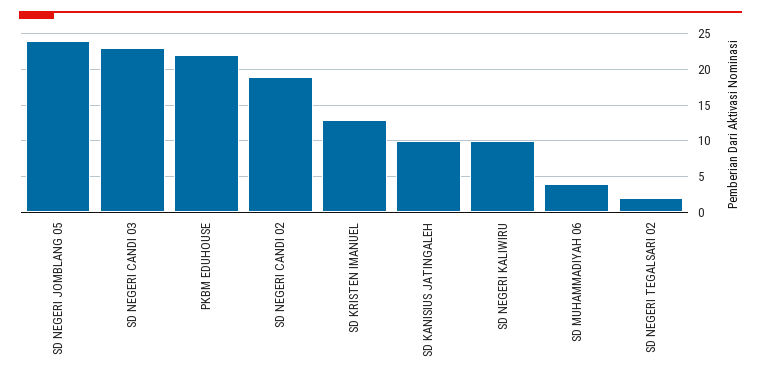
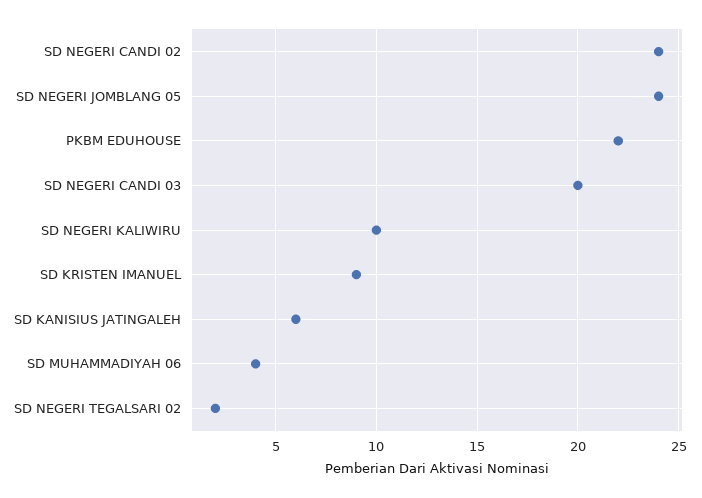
  {
    "SD NEGERI JOMBLANG 05": 24,
-   "SD NEGERI CANDI 03": 23,
+   "SD NEGERI CANDI 03": 20,
    "PKBM EDUHOUSE": 22,
-   "SD NEGERI CANDI 02": 19,
+   "SD NEGERI CANDI 02": 24,
-   "SD KRISTEN IMANUEL": 13,
+   "SD KRISTEN IMANUEL": 9,
-   "SD KANISIUS JATINGALEH": 10,
+   "SD KANISIUS JATINGALEH": 6,
    "SD NEGERI KALIWIRU": 10,
    "SD MUHAMMADIYAH 06": 4,
    "SD NEGERI TEGALSARI 02": 2
  }

